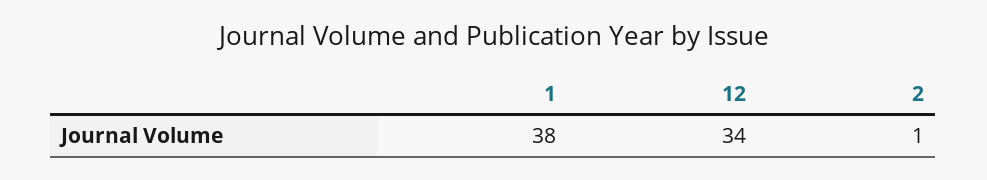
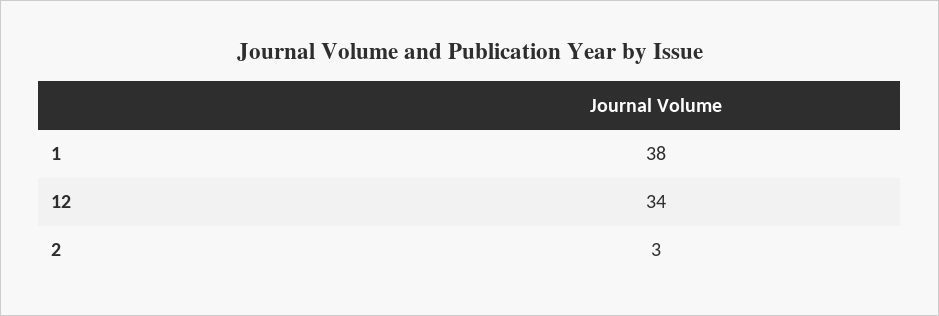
  {
    "1": 38,
    "12": 34,
-   "2": 1
+   "2": 3
  }

